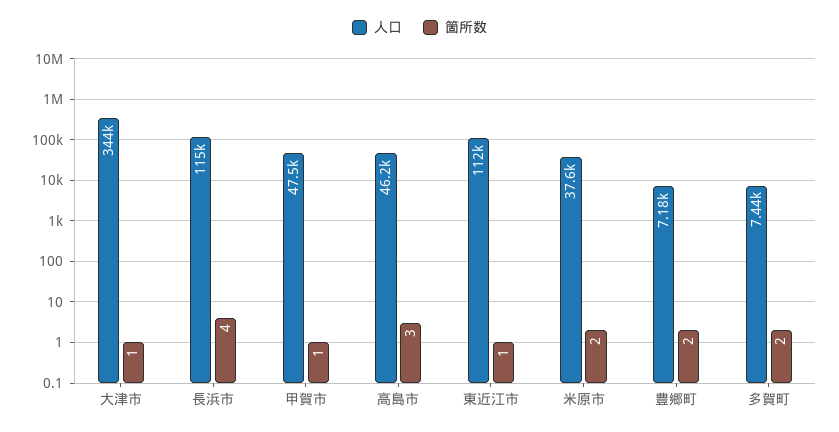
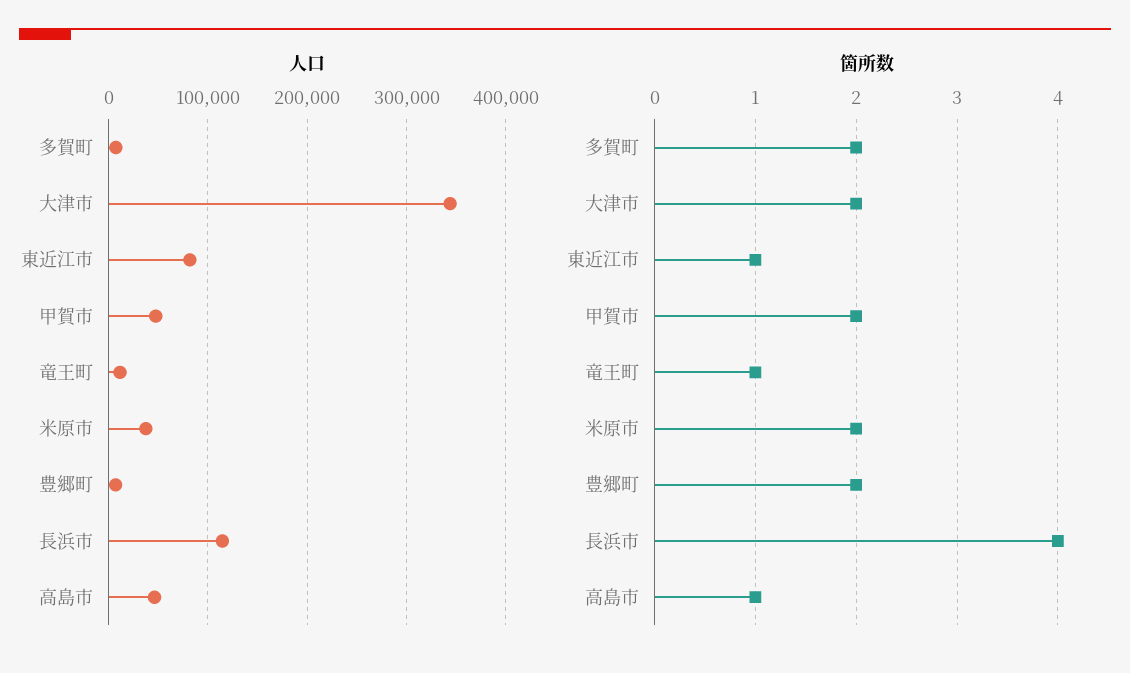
  {
    "人口": {
      "大津市": 344000,
      "長浜市": 115000,
      "甲賀市": 47500,
      "高島市": 46200,
-     "東近江市": 112000,
+     "東近江市": 80000,
      "米原市": 37600,
      "豊郷町": 7180,
-     "多賀町": 7440
+     "多賀町": 7440,
+     "竜王町": 10000
    },
    "箇所数": {
-     "大津市": 1,
+     "大津市": 2,
      "長浜市": 4,
-     "甲賀市": 1,
+     "甲賀市": 2,
-     "高島市": 3,
+     "高島市": 1,
      "東近江市": 1,
      "米原市": 2,
      "豊郷町": 2,
-     "多賀町": 2
+     "多賀町": 2,
+     "竜王町": 1
    }
  }

